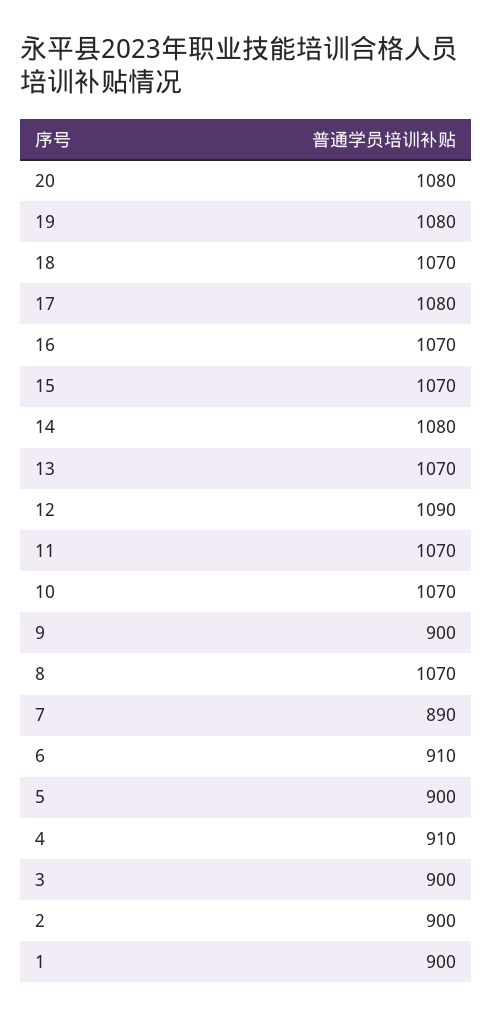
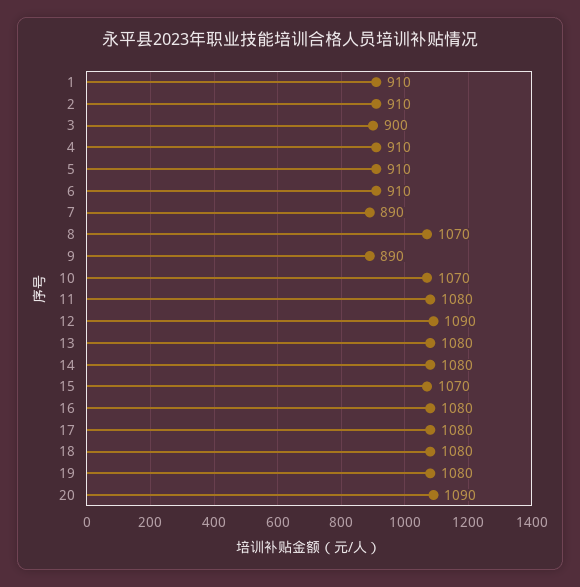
  {
-   "20": 1080,
+   "20": 1090,
    "19": 1080,
-   "18": 1070,
+   "18": 1080,
    "17": 1080,
-   "16": 1070,
+   "16": 1080,
    "15": 1070,
    "14": 1080,
-   "13": 1070,
+   "13": 1080,
    "12": 1090,
-   "11": 1070,
+   "11": 1080,
    "10": 1070,
-   "9": 900,
+   "9": 890,
    "8": 1070,
    "7": 890,
    "6": 910,
-   "5": 900,
+   "5": 910,
    "4": 910,
    "3": 900,
-   "2": 900,
+   "2": 910,
-   "1": 900
+   "1": 910
  }

